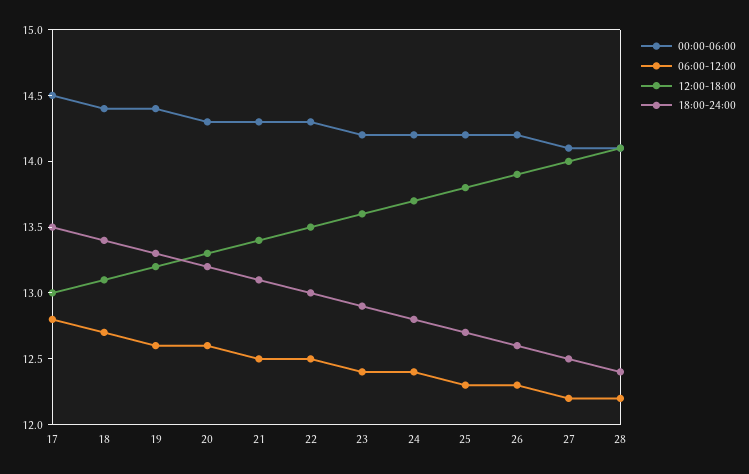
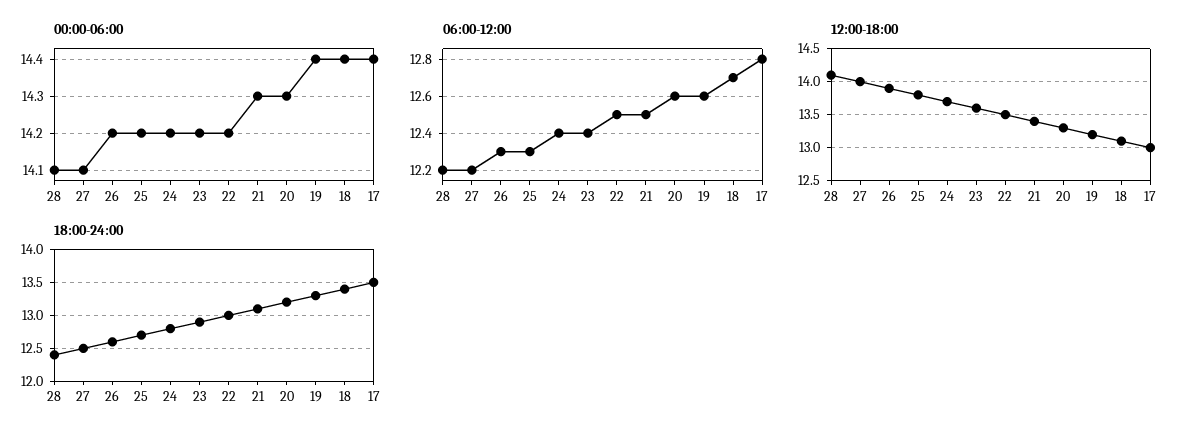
  {
    "00:00-06:00": {
-     "17": 14.5,
+     "17": 14.4,
      "18": 14.4,
      "19": 14.4,
      "20": 14.3,
      "21": 14.3,
-     "22": 14.3,
+     "22": 14.2,
      "23": 14.2,
      "24": 14.2,
      "25": 14.2,
      "26": 14.2,
      "27": 14.1,
      "28": 14.1
    },
    "06:00-12:00": {
      "17": 12.8,
      "18": 12.7,
      "19": 12.6,
      "20": 12.6,
      "21": 12.5,
      "22": 12.5,
      "23": 12.4,
      "24": 12.4,
      "25": 12.3,
      "26": 12.3,
      "27": 12.2,
      "28": 12.2
    },
    "12:00-18:00": {
      "17": 13,
      "18": 13.1,
      "19": 13.2,
      "20": 13.3,
      "21": 13.4,
      "22": 13.5,
      "23": 13.6,
      "24": 13.7,
      "25": 13.8,
      "26": 13.9,
      "27": 14,
      "28": 14.1
    },
    "18:00-24:00": {
      "17": 13.5,
      "18": 13.4,
      "19": 13.3,
      "20": 13.2,
      "21": 13.1,
      "22": 13,
      "23": 12.9,
      "24": 12.8,
      "25": 12.7,
      "26": 12.6,
      "27": 12.5,
      "28": 12.4
    }
  }

